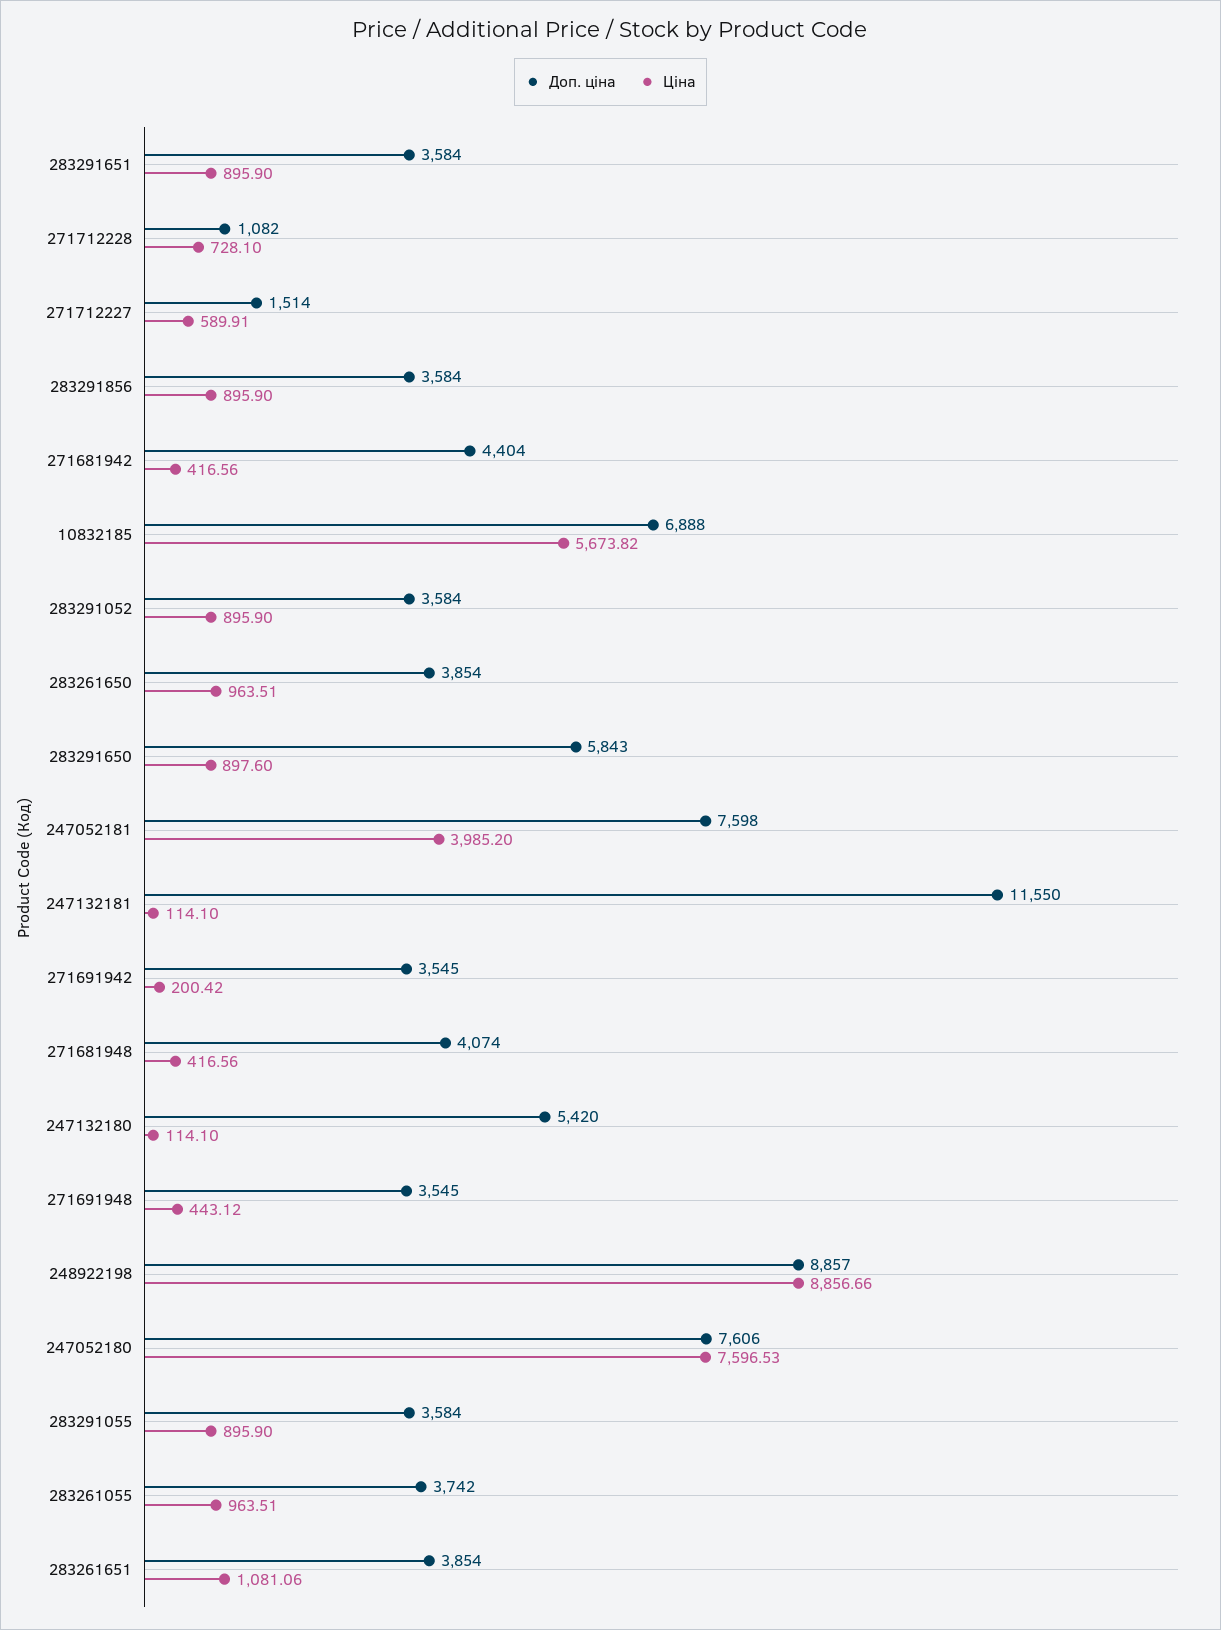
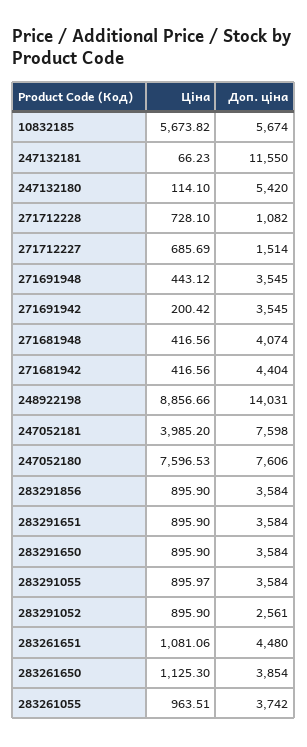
  {
    "Доп. ціна": {
      "283291651": 3584,
      "271712228": 1082,
      "271712227": 1514,
      "283291856": 3584,
      "271681942": 4404,
-     "10832185": 6888,
+     "10832185": 5674,
-     "283291052": 3584,
+     "283291052": 2561,
      "283261650": 3854,
-     "283291650": 5843,
+     "283291650": 3584,
      "247052181": 7598,
      "247132181": 11550,
      "271691942": 3545,
      "271681948": 4074,
      "247132180": 5420,
      "271691948": 3545,
-     "248922198": 8857,
+     "248922198": 14031,
      "247052180": 7606,
      "283291055": 3584,
      "283261055": 3742,
-     "283261651": 3854
+     "283261651": 4480
    },
    "Ціна": {
      "283291651": 895.9,
      "271712228": 728.1,
-     "271712227": 589.91,
+     "271712227": 685.69,
      "283291856": 895.9,
      "271681942": 416.56,
      "10832185": 5673.82,
      "283291052": 895.9,
-     "283261650": 963.51,
+     "283261650": 1125.3,
-     "283291650": 897.6,
+     "283291650": 895.9,
      "247052181": 3985.2,
-     "247132181": 114.1,
+     "247132181": 66.23,
      "271691942": 200.42,
      "271681948": 416.56,
      "247132180": 114.1,
      "271691948": 443.12,
      "248922198": 8856.66,
      "247052180": 7596.53,
-     "283291055": 895.9,
+     "283291055": 895.97,
      "283261055": 963.51,
      "283261651": 1081.06
    }
  }

